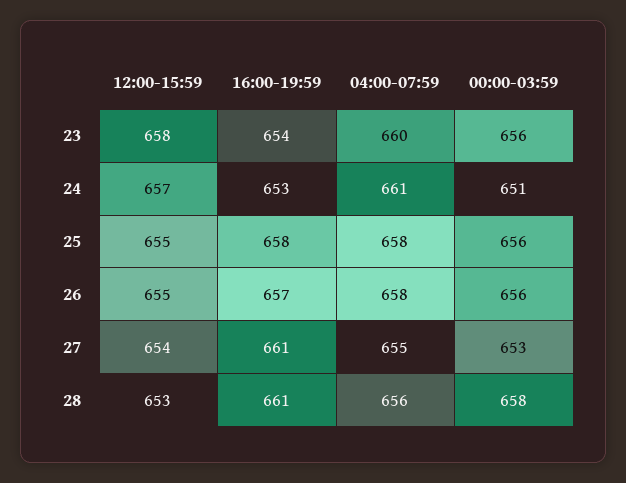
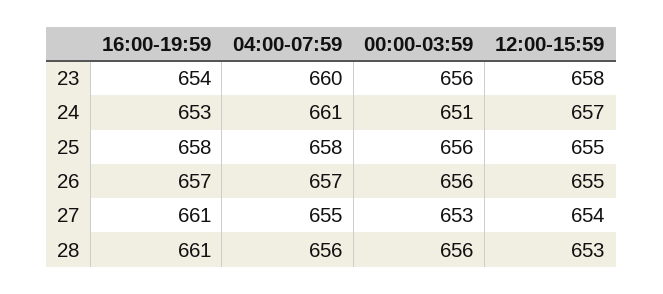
  {
    "12:00-15:59": {
      "23": 658,
      "24": 657,
      "25": 655,
      "26": 655,
      "27": 654,
      "28": 653
    },
    "16:00-19:59": {
      "23": 654,
      "24": 653,
      "25": 658,
      "26": 657,
      "27": 661,
      "28": 661
    },
    "04:00-07:59": {
      "23": 660,
      "24": 661,
      "25": 658,
-     "26": 658,
+     "26": 657,
      "27": 655,
      "28": 656
    },
    "00:00-03:59": {
      "23": 656,
      "24": 651,
      "25": 656,
      "26": 656,
      "27": 653,
-     "28": 658
+     "28": 656
    }
  }

